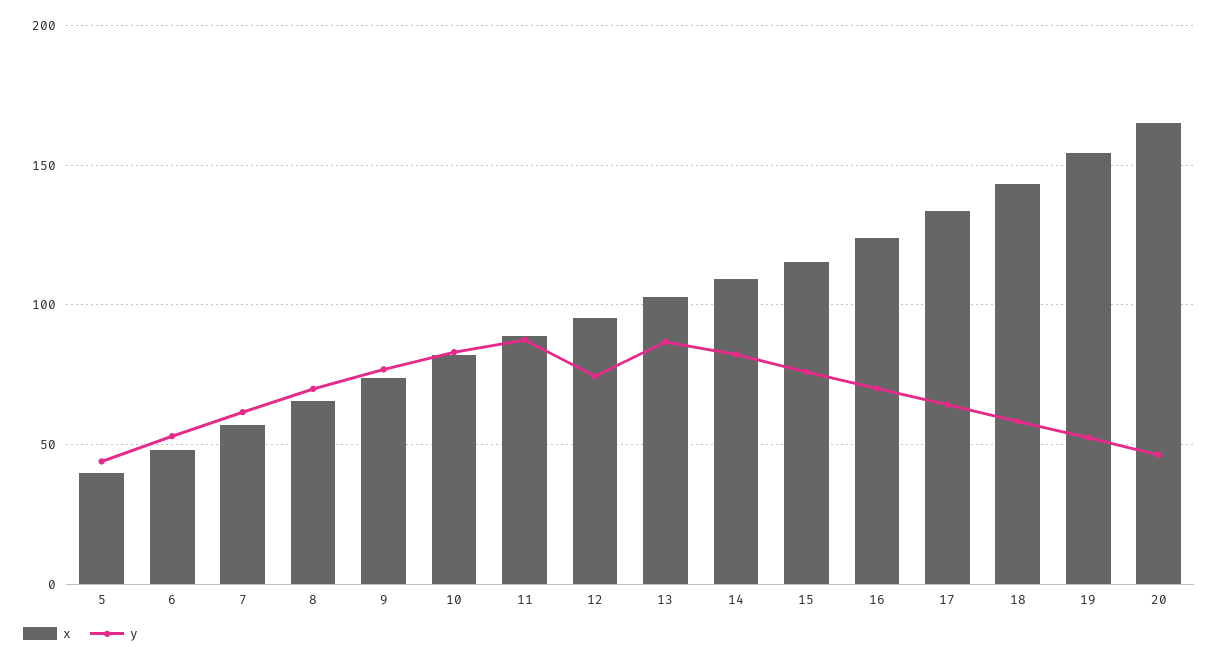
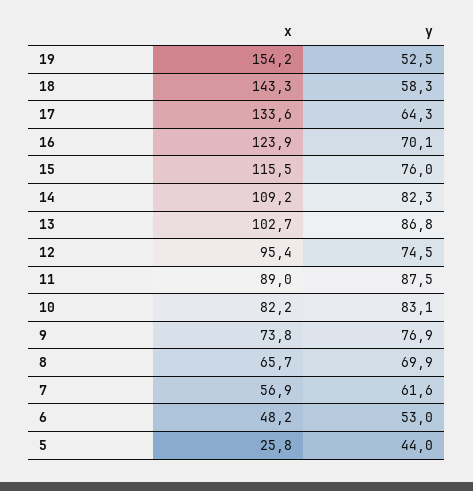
  {
    "x": {
-     "5": 40,
+     "5": 25.8,
      "6": 48.2,
      "7": 56.9,
      "8": 65.7,
      "9": 73.8,
      "10": 82.2,
      "11": 89,
      "12": 95.4,
      "13": 102.7,
      "14": 109.2,
      "15": 115.5,
      "16": 123.9,
      "17": 133.6,
      "18": 143.3,
-     "19": 154.2,
+     "19": 154.2
-     "20": 165
    },
    "y": {
      "5": 44,
      "6": 53,
      "7": 61.6,
      "8": 69.9,
      "9": 76.9,
      "10": 83.1,
      "11": 87.5,
      "12": 74.5,
      "13": 86.8,
      "14": 82.3,
      "15": 76,
      "16": 70.1,
      "17": 64.3,
      "18": 58.3,
-     "19": 52.5,
+     "19": 52.5
-     "20": 45
    }
  }

